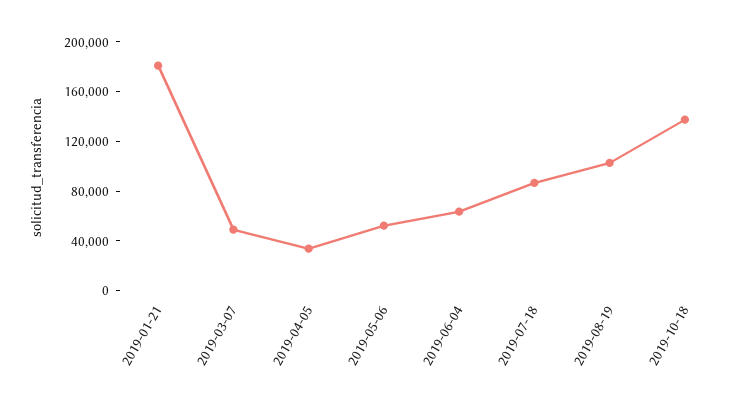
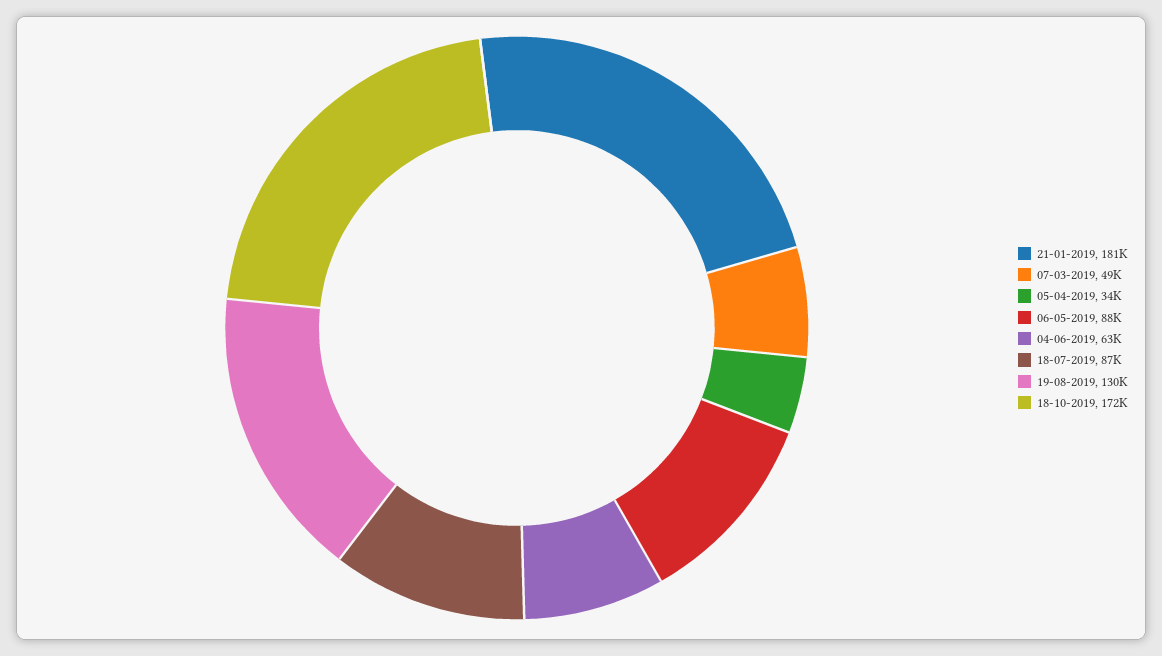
  {
    "2019-01-21": 181000,
    "2019-03-07": 49000,
    "2019-04-05": 34000,
-   "2019-05-06": 50000,
+   "2019-05-06": 88000,
    "2019-06-04": 63000,
    "2019-07-18": 87000,
-   "2019-08-19": 100000,
+   "2019-08-19": 130000,
-   "2019-10-18": 140000
+   "2019-10-18": 172000
  }

